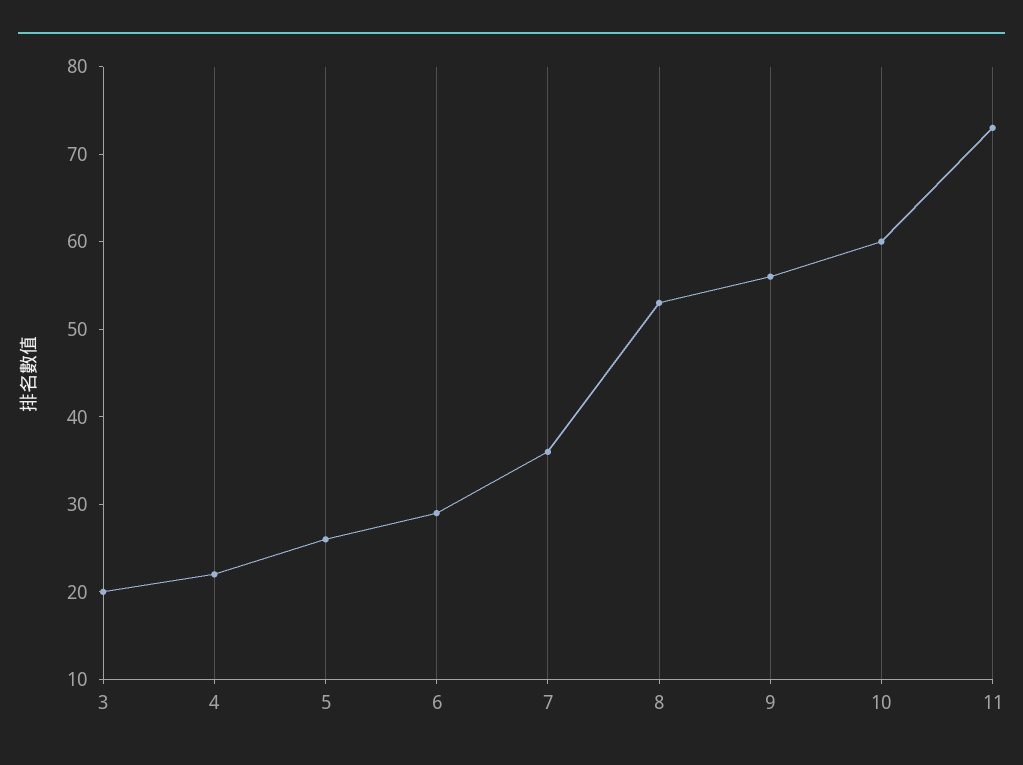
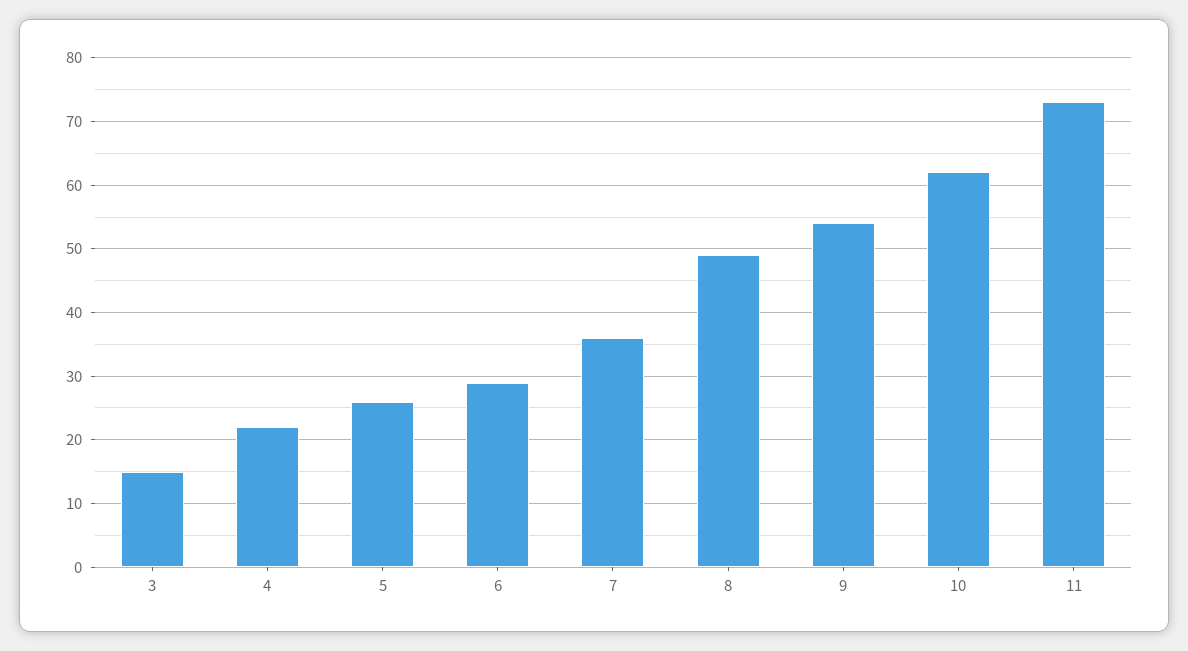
  {
-   "3": 20,
+   "3": 15,
    "4": 22,
    "5": 26,
    "6": 29,
    "7": 36,
-   "8": 53,
+   "8": 49,
-   "9": 56,
+   "9": 54,
-   "10": 60,
+   "10": 62,
    "11": 73
  }

